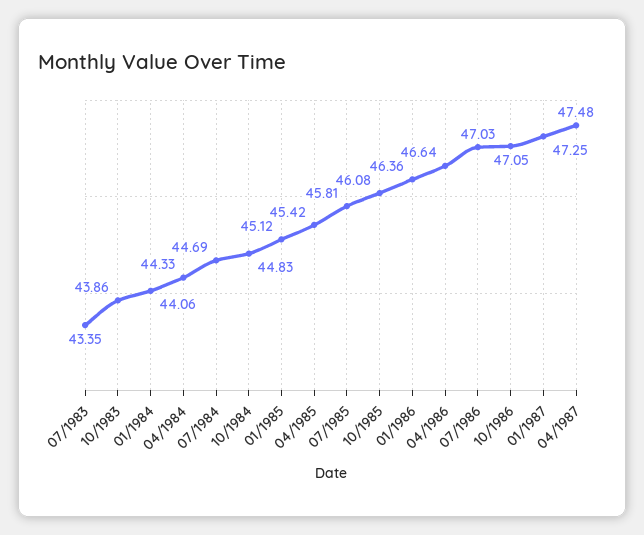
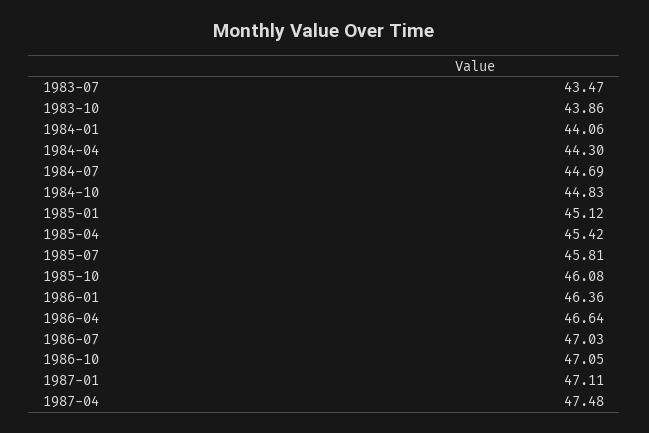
  {
-   "07/1983": 43.35,
+   "07/1983": 43.47,
    "10/1983": 43.86,
    "01/1984": 44.06,
-   "04/1984": 44.33,
+   "04/1984": 44.3,
    "07/1984": 44.69,
    "10/1984": 44.83,
    "01/1985": 45.12,
    "04/1985": 45.42,
    "07/1985": 45.81,
    "10/1985": 46.08,
    "01/1986": 46.36,
    "04/1986": 46.64,
    "07/1986": 47.03,
    "10/1986": 47.05,
-   "01/1987": 47.25,
+   "01/1987": 47.11,
    "04/1987": 47.48
  }

